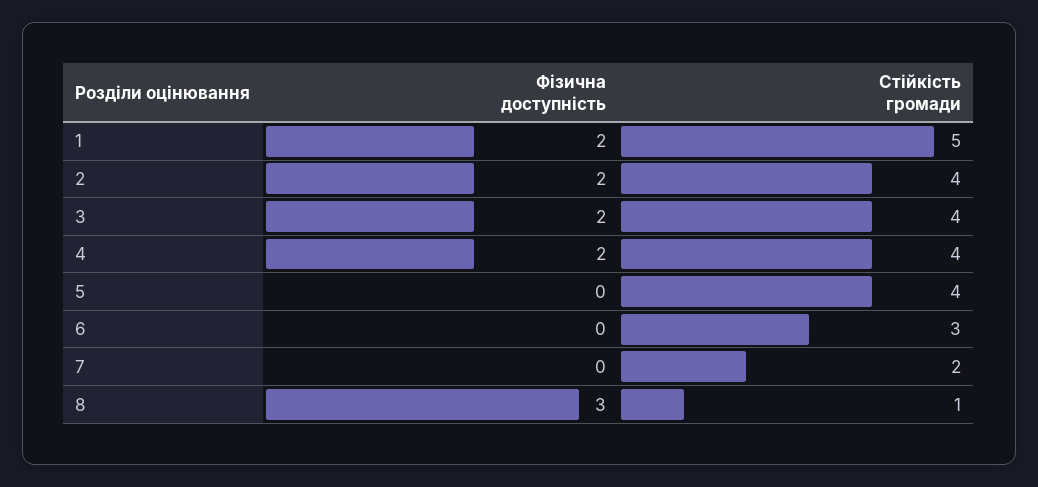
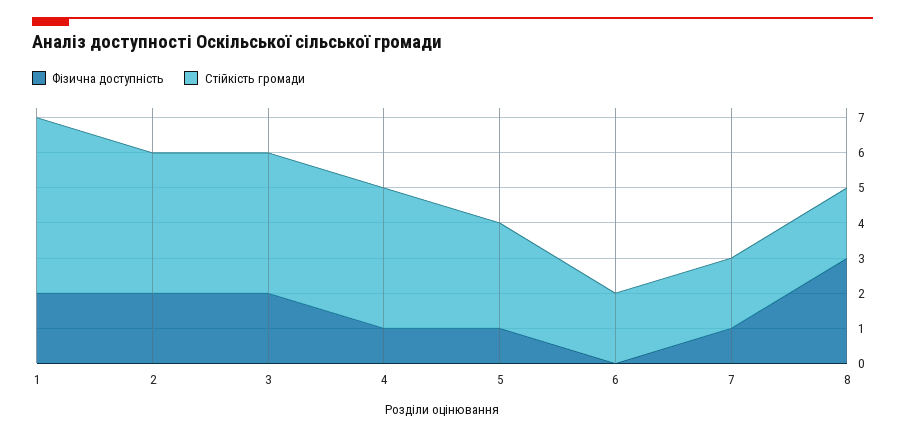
  {
    "Фізична доступність": {
      "1": 2,
      "2": 2,
      "3": 2,
-     "4": 2,
+     "4": 1,
-     "5": 0,
+     "5": 1,
      "6": 0,
-     "7": 0,
+     "7": 1,
      "8": 3
    },
    "Стійкість громади": {
      "1": 5,
      "2": 4,
      "3": 4,
      "4": 4,
-     "5": 4,
+     "5": 3,
-     "6": 3,
+     "6": 2,
      "7": 2,
-     "8": 1
+     "8": 2
    }
  }

